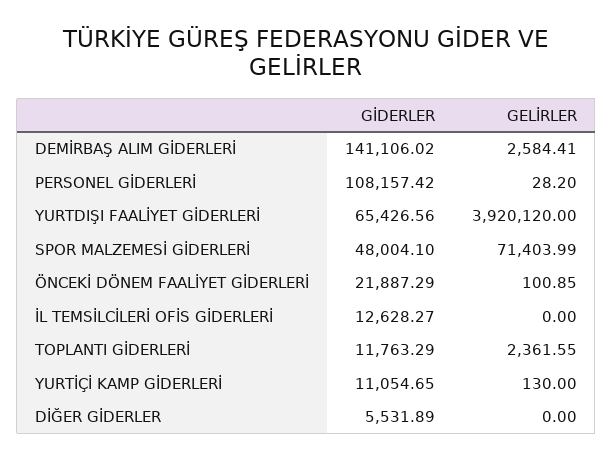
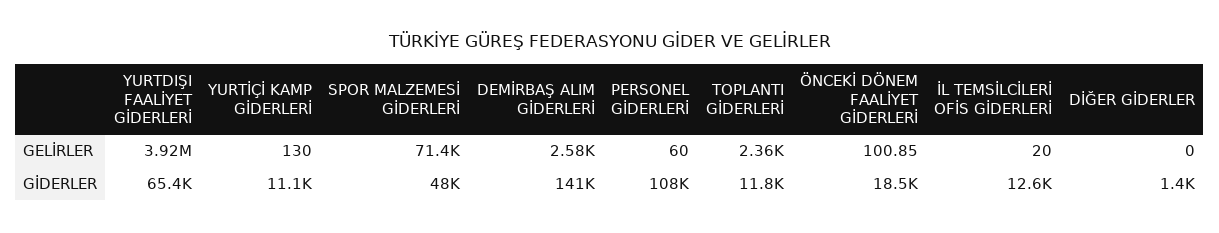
  {
    "GİDERLER": {
      "DEMİRBAŞ ALIM GİDERLERİ": 141106.02,
      "PERSONEL GİDERLERİ": 108157.42,
      "YURTDIŞI FAALİYET GİDERLERİ": 65426.56,
      "SPOR MALZEMESİ GİDERLERİ": 48004.1,
-     "ÖNCEKİ DÖNEM FAALİYET GİDERLERİ": 21887.29,
+     "ÖNCEKİ DÖNEM FAALİYET GİDERLERİ": 18500,
      "İL TEMSİLCİLERİ OFİS GİDERLERİ": 12628.27,
      "TOPLANTI GİDERLERİ": 11763.29,
      "YURTİÇİ KAMP GİDERLERİ": 11054.65,
-     "DİĞER GİDERLER": 5531.89
+     "DİĞER GİDERLER": 1400
    },
    "GELİRLER": {
      "DEMİRBAŞ ALIM GİDERLERİ": 2584.41,
-     "PERSONEL GİDERLERİ": 28.2,
+     "PERSONEL GİDERLERİ": 60,
      "YURTDIŞI FAALİYET GİDERLERİ": 3920120,
      "SPOR MALZEMESİ GİDERLERİ": 71403.99,
      "ÖNCEKİ DÖNEM FAALİYET GİDERLERİ": 100.85,
-     "İL TEMSİLCİLERİ OFİS GİDERLERİ": 0,
+     "İL TEMSİLCİLERİ OFİS GİDERLERİ": 20,
      "TOPLANTI GİDERLERİ": 2361.55,
      "YURTİÇİ KAMP GİDERLERİ": 130,
      "DİĞER GİDERLER": 0
    }
  }

